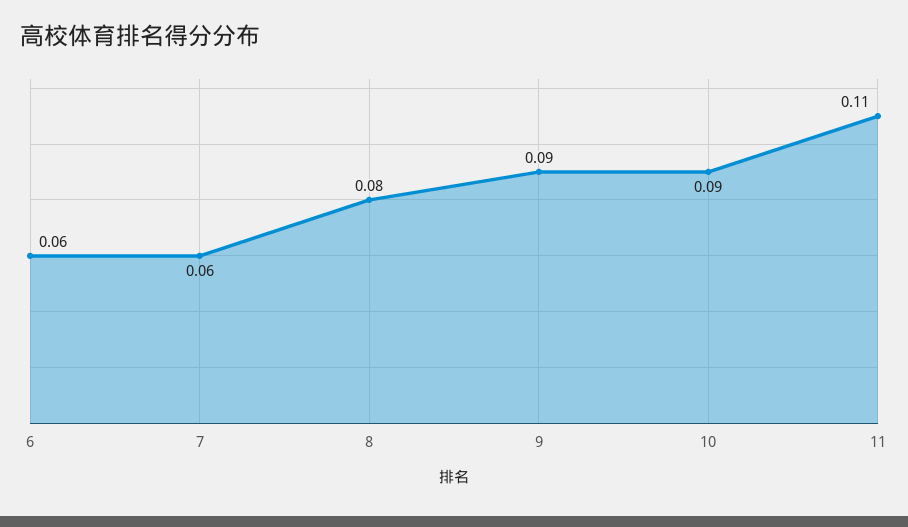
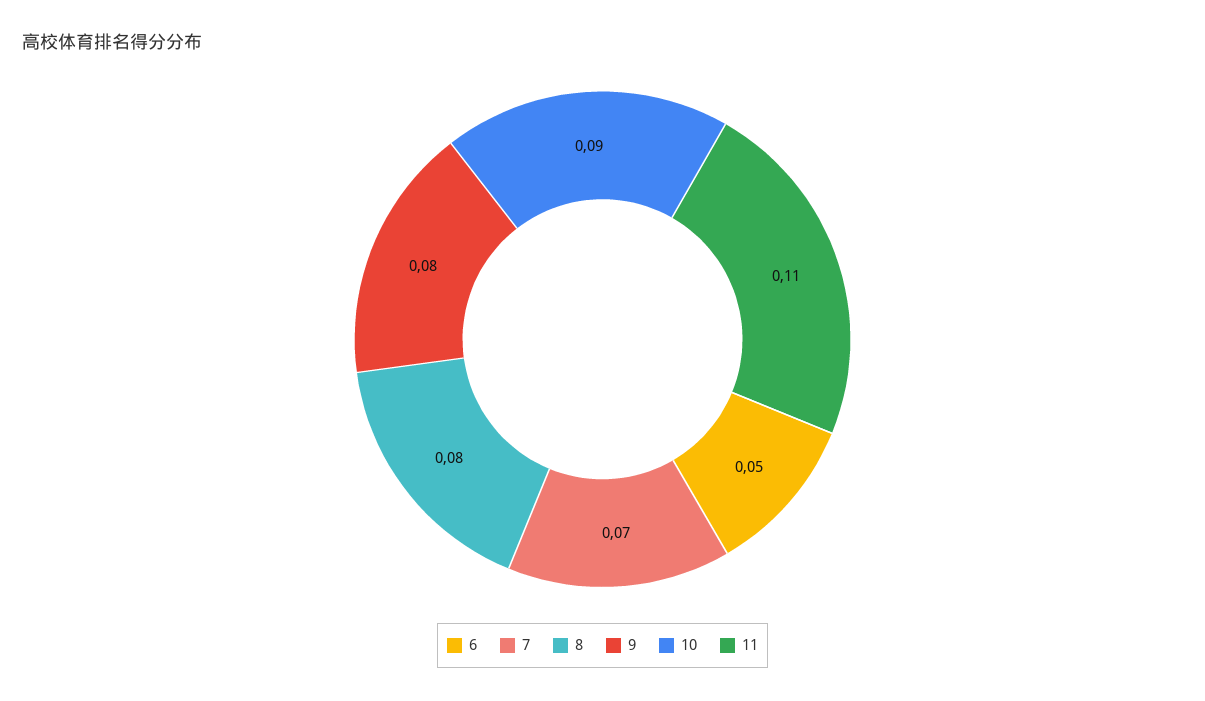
  {
-   "6": 0.06,
+   "6": 0.05,
-   "7": 0.06,
+   "7": 0.07,
    "8": 0.08,
-   "9": 0.09,
+   "9": 0.08,
    "10": 0.09,
    "11": 0.11
  }

